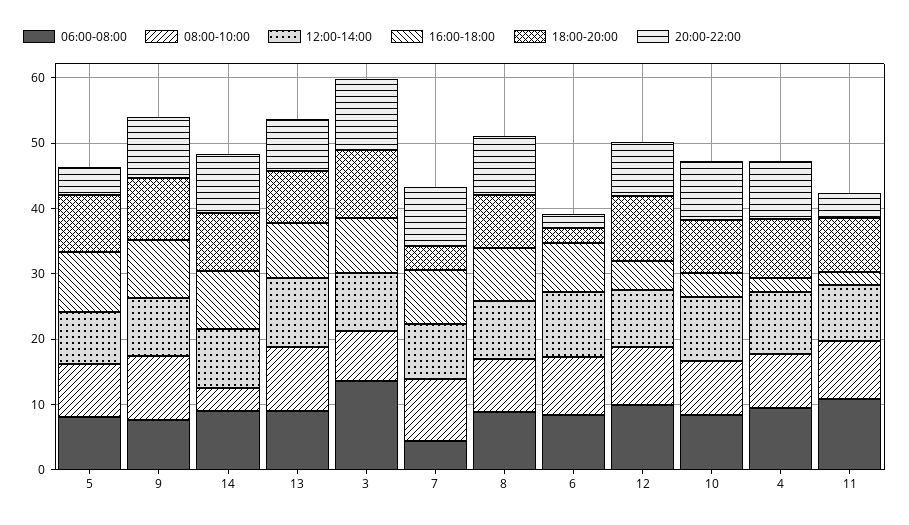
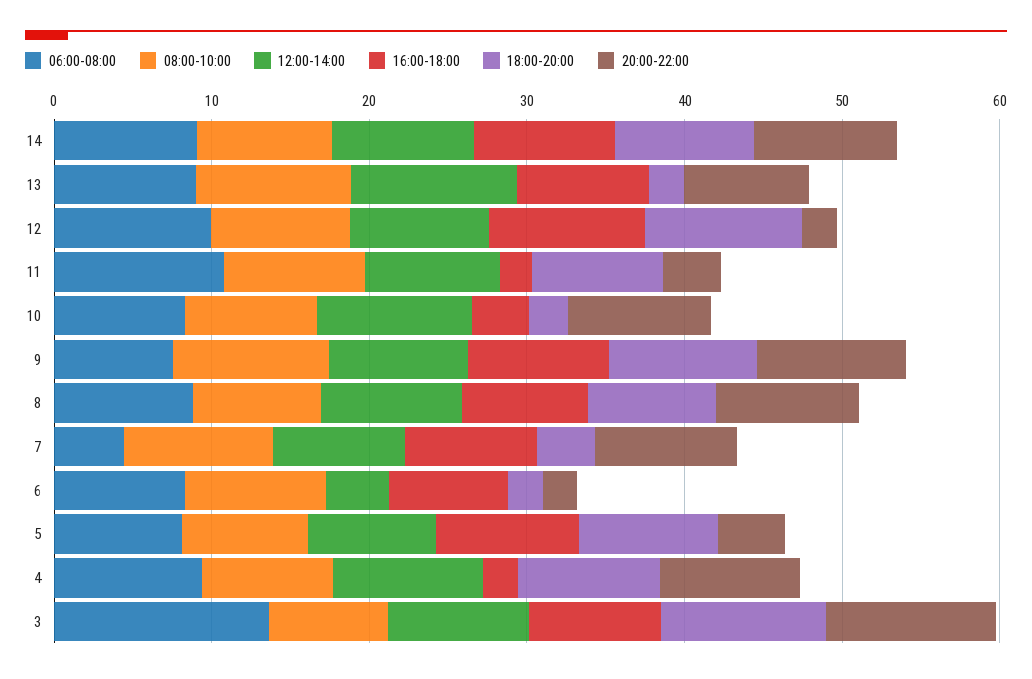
  {
    "06:00-08:00": {
      "5": 8,
      "9": 8,
      "14": 10,
      "13": 10,
      "3": 14,
      "7": 4,
      "8": 8,
      "6": 8,
      "12": 10,
      "10": 8,
      "4": 10,
      "11": 10
    },
    "08:00-10:00": {
      "5": 8,
      "9": 10,
-     "14": 4,
+     "14": 8,
      "13": 10,
      "3": 8,
      "7": 10,
      "8": 8,
      "6": 8,
      "12": 8,
      "10": 8,
      "4": 8,
      "11": 8
    },
    "12:00-14:00": {
      "5": 8,
      "9": 8,
      "14": 10,
      "13": 10,
      "3": 8,
      "7": 8,
      "8": 8,
-     "6": 10,
+     "6": 4,
      "12": 8,
      "10": 10,
      "4": 10,
      "11": 8
    },
    "16:00-18:00": {
      "5": 10,
      "9": 8,
      "14": 8,
      "13": 8,
      "3": 8,
      "7": 8,
      "8": 8,
      "6": 8,
-     "12": 4,
+     "12": 10,
      "10": 4,
      "4": 2,
      "11": 2
    },
    "18:00-20:00": {
      "5": 8,
      "9": 10,
      "14": 8,
-     "13": 8,
+     "13": 2,
      "3": 10,
      "7": 4,
      "8": 8,
      "6": 2,
      "12": 10,
-     "10": 8,
+     "10": 2,
      "4": 10,
      "11": 8
    },
    "20:00-22:00": {
      "5": 4,
      "9": 10,
      "14": 10,
      "13": 8,
      "3": 10,
      "7": 10,
      "8": 10,
      "6": 2,
-     "12": 8,
+     "12": 2,
      "10": 10,
      "4": 8,
      "11": 4
    }
  }

